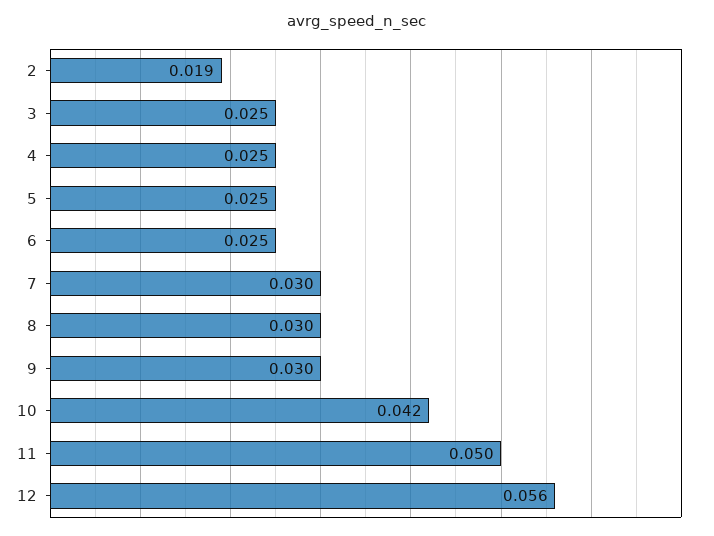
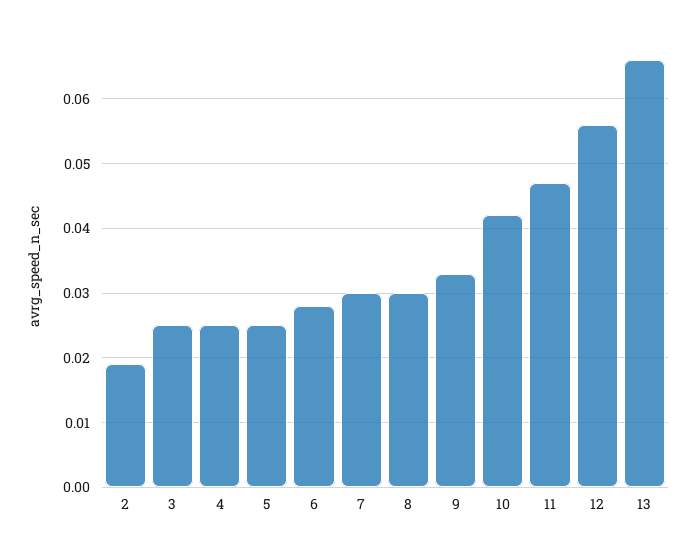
  {
    "2": 0.019,
    "3": 0.025,
    "4": 0.025,
    "5": 0.025,
-   "6": 0.025,
+   "6": 0.028,
    "7": 0.03,
    "8": 0.03,
-   "9": 0.03,
+   "9": 0.033,
    "10": 0.042,
-   "11": 0.05,
+   "11": 0.047,
-   "12": 0.056
+   "12": 0.056,
+   "13": 0.066
  }

